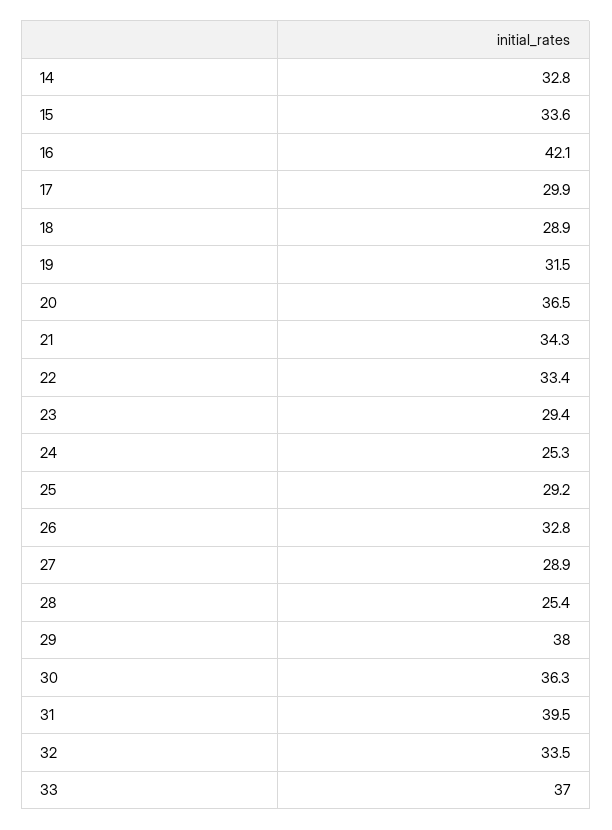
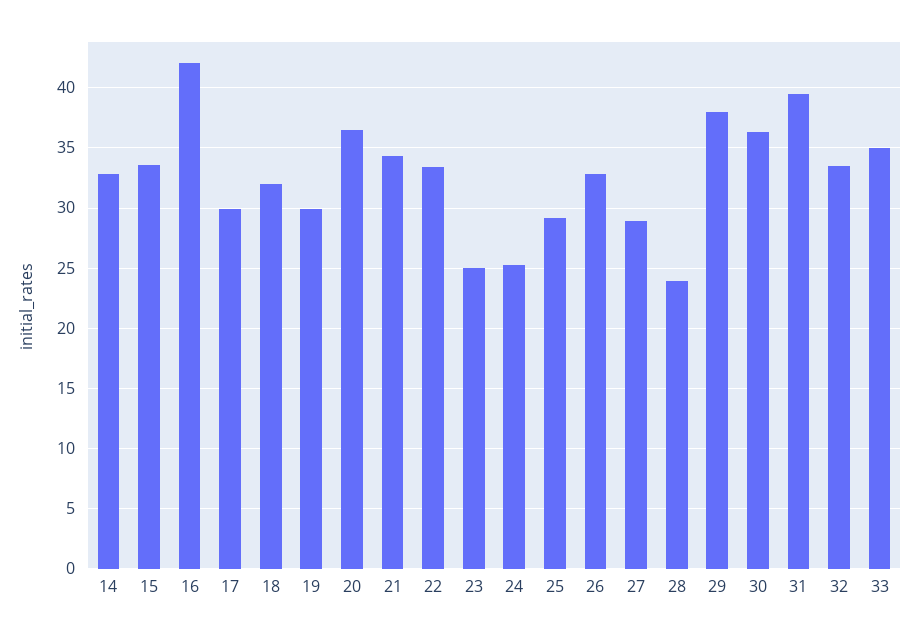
  {
    "14": 32.8,
    "15": 33.6,
    "16": 42.1,
    "17": 29.9,
-   "18": 28.9,
+   "18": 32,
-   "19": 31.5,
+   "19": 30,
    "20": 36.5,
    "21": 34.3,
    "22": 33.4,
-   "23": 29.4,
+   "23": 25,
    "24": 25.3,
    "25": 29.2,
    "26": 32.8,
    "27": 28.9,
-   "28": 25.4,
+   "28": 24,
    "29": 38,
    "30": 36.3,
    "31": 39.5,
    "32": 33.5,
-   "33": 37
+   "33": 35
  }

